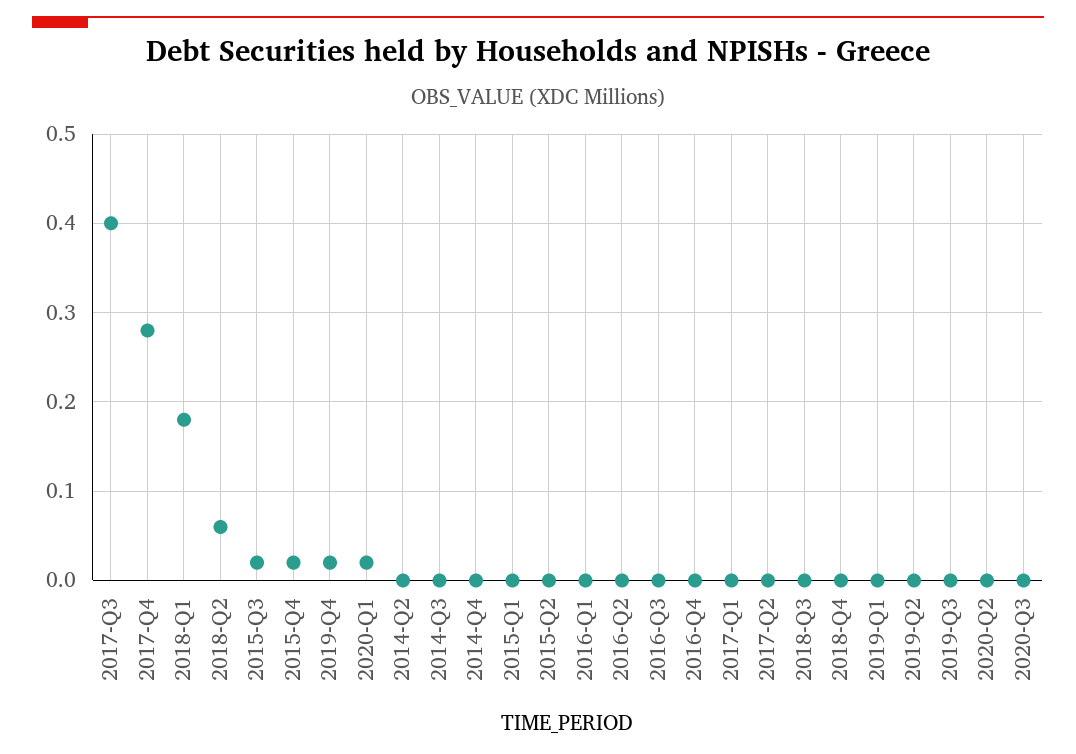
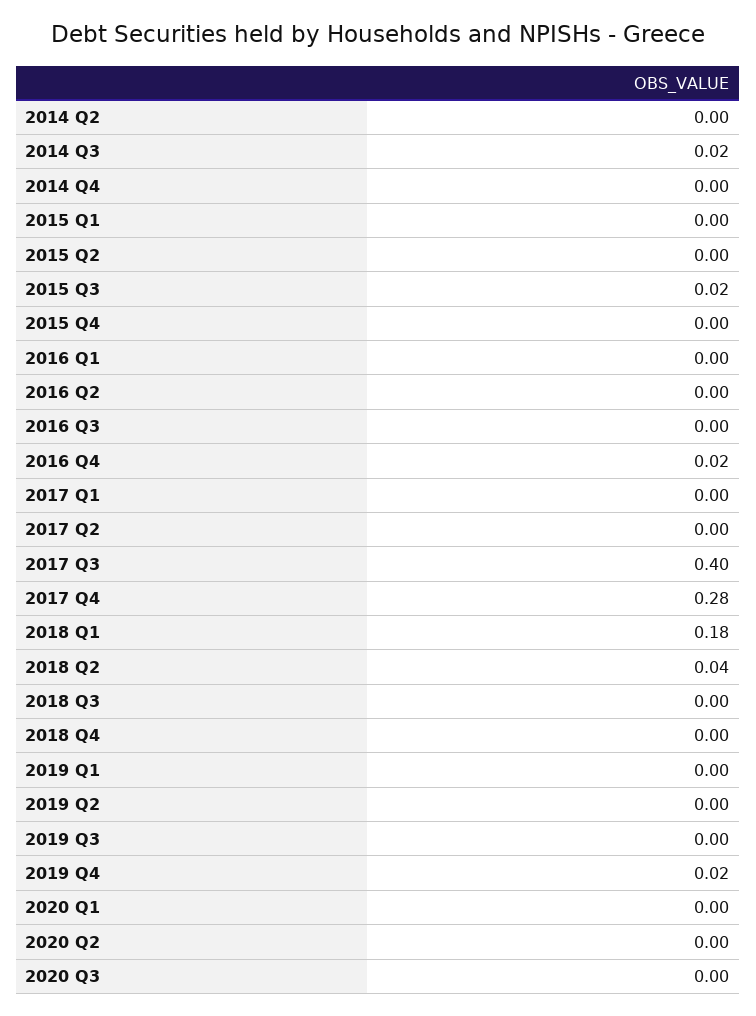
  {
    "2017-Q3": 0.4,
    "2017-Q4": 0.28,
    "2018-Q1": 0.18,
-   "2018-Q2": 0.06,
+   "2018-Q2": 0.04,
    "2015-Q3": 0.02,
-   "2015-Q4": 0.02,
+   "2015-Q4": 0,
    "2019-Q4": 0.02,
-   "2020-Q1": 0.02,
+   "2020-Q1": 0,
    "2014-Q2": 0,
-   "2014-Q3": 0,
+   "2014-Q3": 0.02,
    "2014-Q4": 0,
    "2015-Q1": 0,
    "2015-Q2": 0,
    "2016-Q1": 0,
    "2016-Q2": 0,
    "2016-Q3": 0,
-   "2016-Q4": 0,
+   "2016-Q4": 0.02,
    "2017-Q1": 0,
    "2017-Q2": 0,
    "2018-Q3": 0,
    "2018-Q4": 0,
    "2019-Q1": 0,
    "2019-Q2": 0,
    "2019-Q3": 0,
    "2020-Q2": 0,
    "2020-Q3": 0
  }

